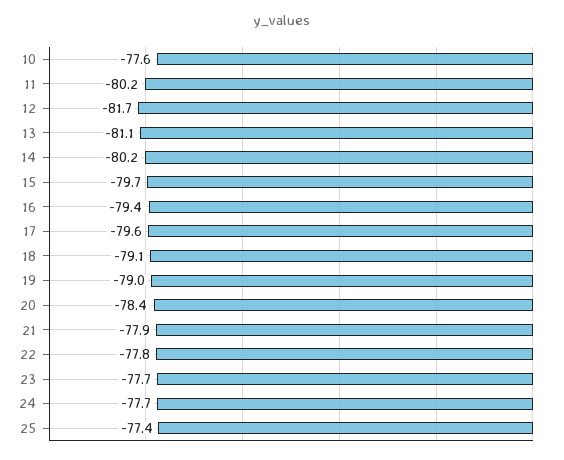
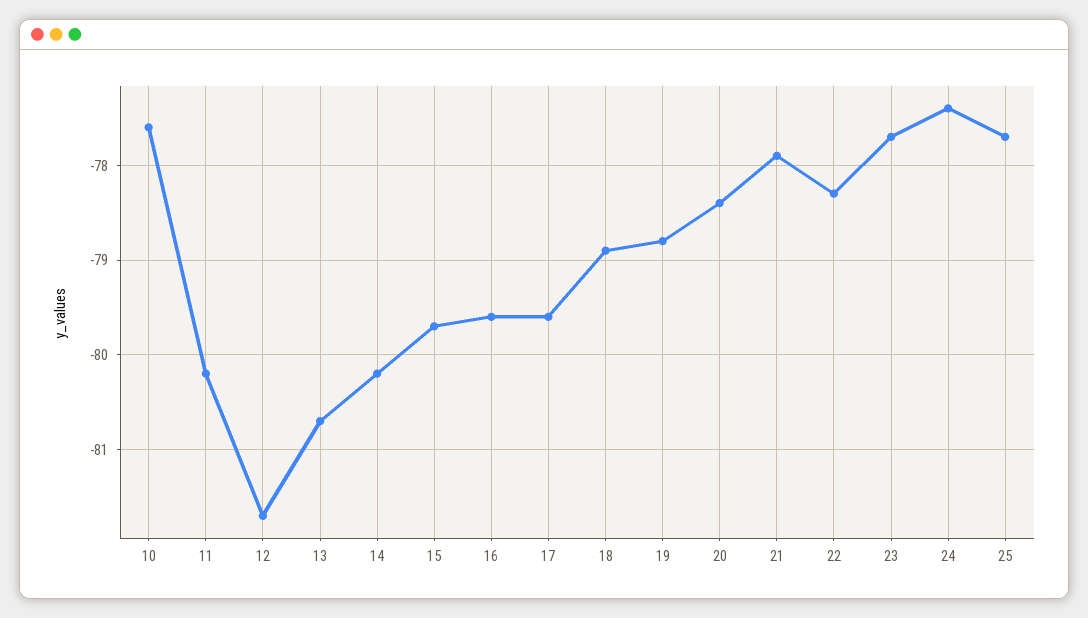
  {
    "10": -77.6,
    "11": -80.2,
    "12": -81.7,
-   "13": -81.1,
+   "13": -80.7,
    "14": -80.2,
    "15": -79.7,
-   "16": -79.4,
+   "16": -79.6,
    "17": -79.6,
-   "18": -79.1,
+   "18": -78.9,
-   "19": -79,
+   "19": -78.8,
    "20": -78.4,
    "21": -77.9,
-   "22": -77.8,
+   "22": -78.3,
    "23": -77.7,
-   "24": -77.7,
+   "24": -77.4,
-   "25": -77.4
+   "25": -77.7
  }

